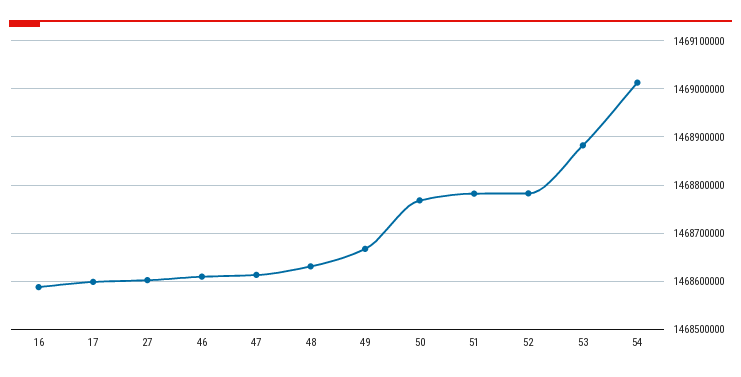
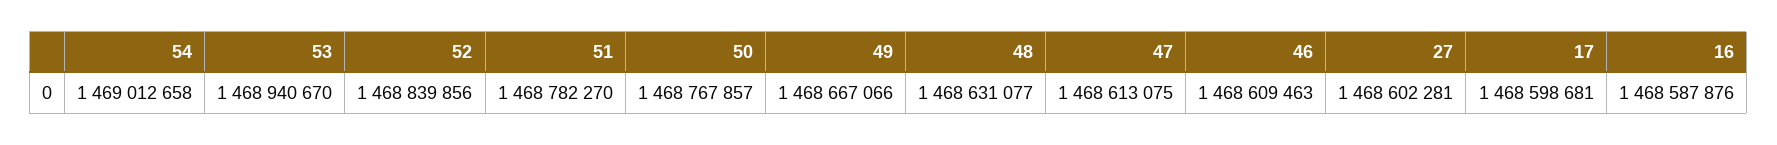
  {
    "16": 1468587876,
    "17": 1468598681,
    "27": 1468602281,
    "46": 1468609463,
    "47": 1468613075,
    "48": 1468631077,
    "49": 1468667066,
    "50": 1468767857,
    "51": 1468782270,
-   "52": 1468780000,
+   "52": 1468839856,
-   "53": 1468880000,
+   "53": 1468940670,
    "54": 1469012658
  }

